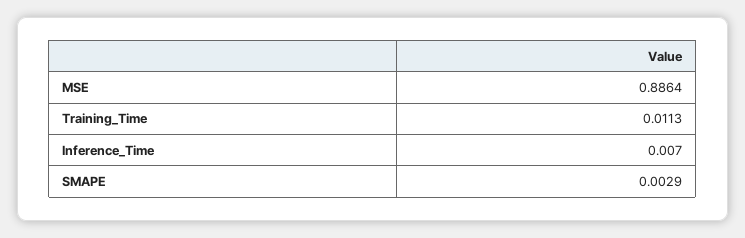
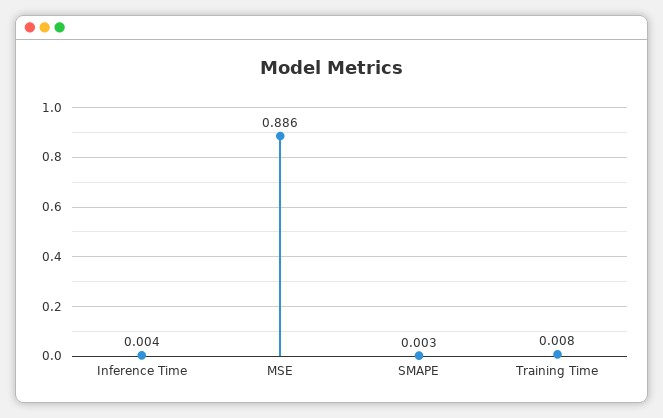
  {
    "MSE": 0.8864,
-   "Training_Time": 0.0113,
+   "Training_Time": 0.008,
-   "Inference_Time": 0.007,
+   "Inference_Time": 0.004,
    "SMAPE": 0.0029
  }

